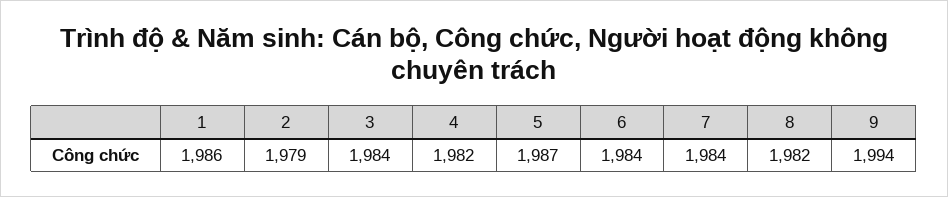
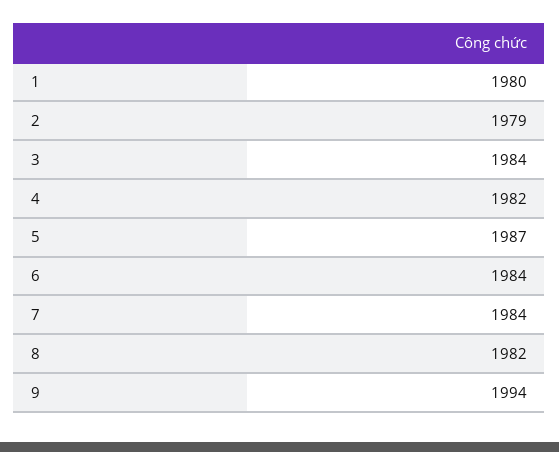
  {
-   "1": 1986,
+   "1": 1980,
    "2": 1979,
    "3": 1984,
    "4": 1982,
    "5": 1987,
    "6": 1984,
    "7": 1984,
    "8": 1982,
    "9": 1994
  }

